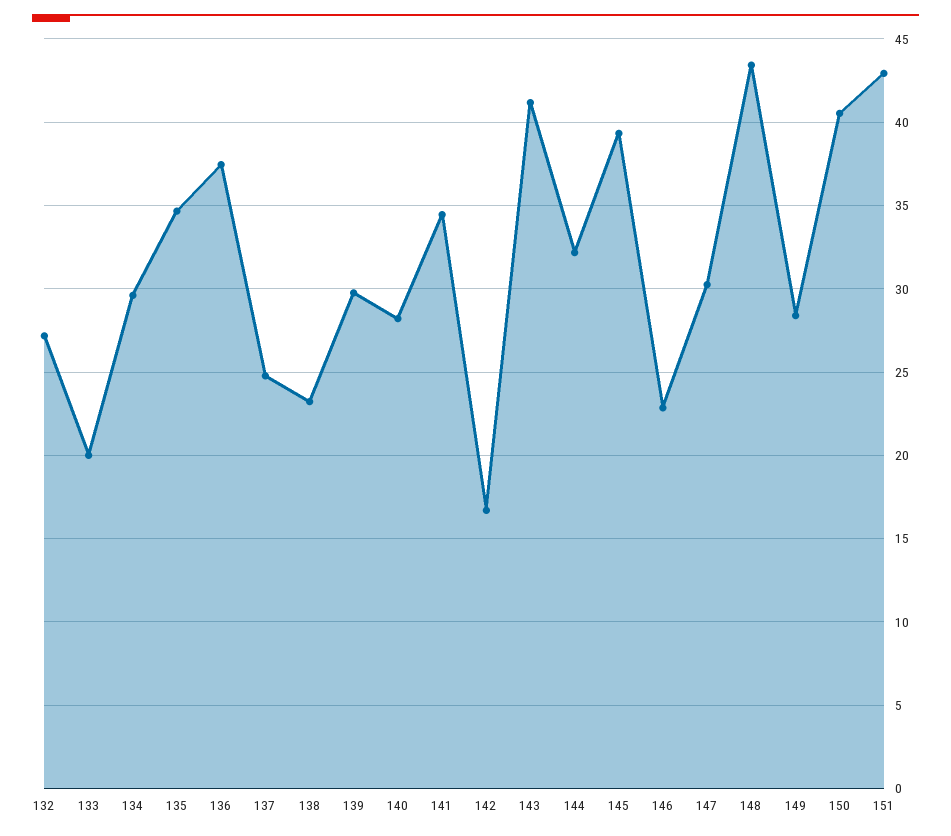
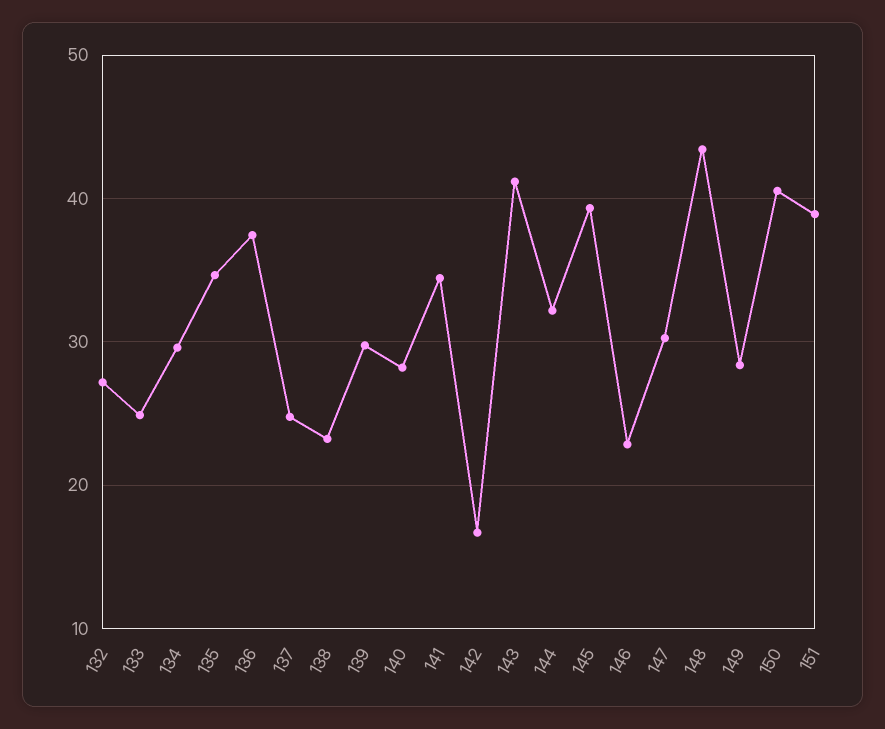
  {
    "132": 27,
-   "133": 20,
+   "133": 25,
    "134": 29.5,
    "135": 34.5,
    "136": 37.5,
    "137": 25,
    "138": 23,
    "139": 30,
    "140": 28,
    "141": 34.5,
    "142": 16.5,
    "143": 41,
    "144": 32,
    "145": 39.5,
    "146": 23,
    "147": 30.5,
    "148": 43.5,
    "149": 28.5,
    "150": 40.5,
-   "151": 43
+   "151": 39
  }

